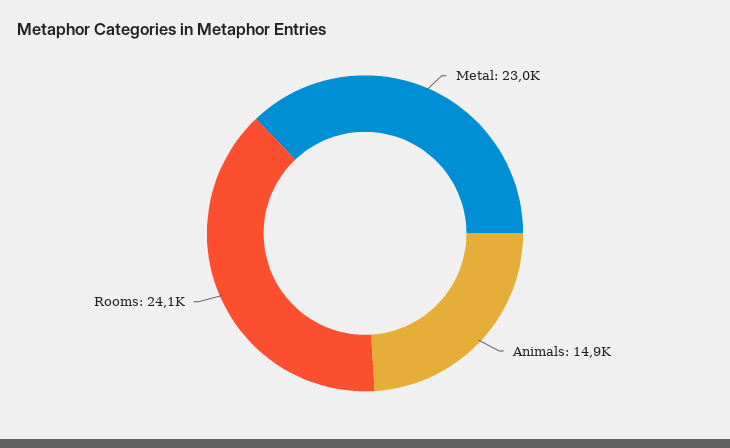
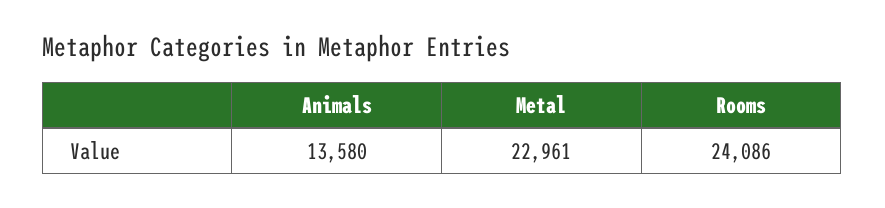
  {
    "Metal": 22961,
-   "Animals": 14900,
+   "Animals": 13580,
    "Rooms": 24086
  }

